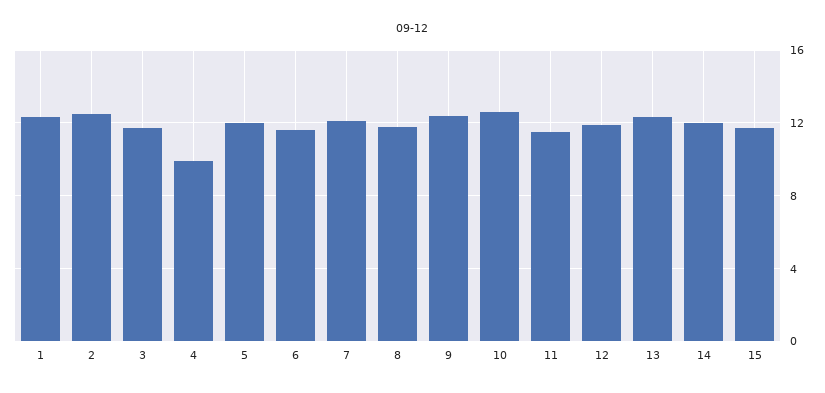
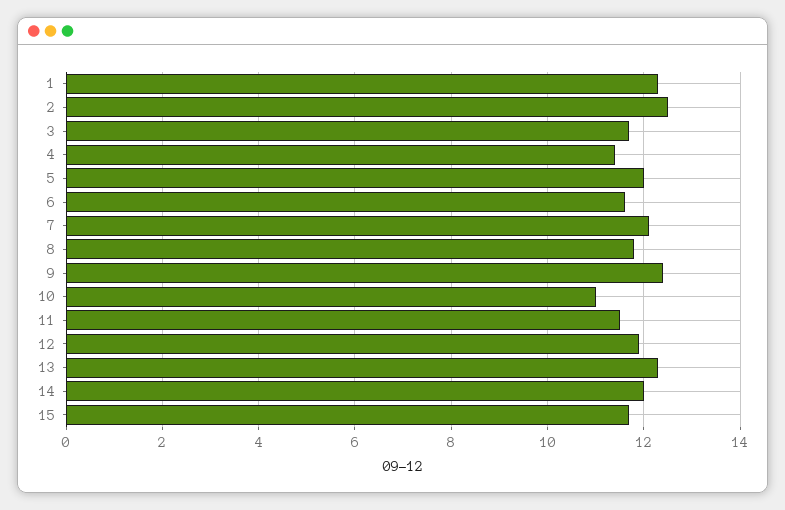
  {
    "1": 12.5,
    "2": 12.5,
    "3": 11.5,
-   "4": 10,
+   "4": 11.5,
    "5": 12,
    "6": 11.5,
    "7": 12,
    "8": 12,
    "9": 12.5,
-   "10": 12.5,
+   "10": 11,
    "11": 11.5,
    "12": 12,
    "13": 12.5,
    "14": 12,
    "15": 11.5
  }

